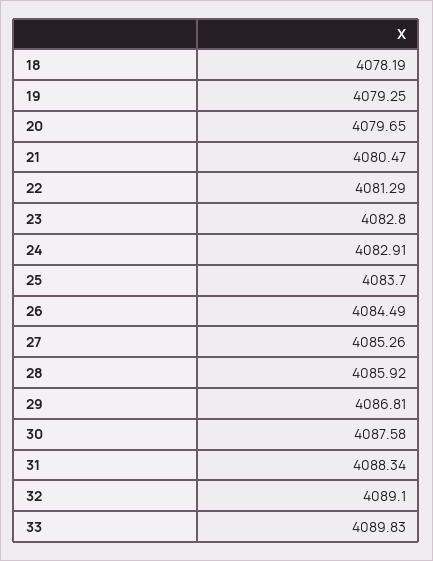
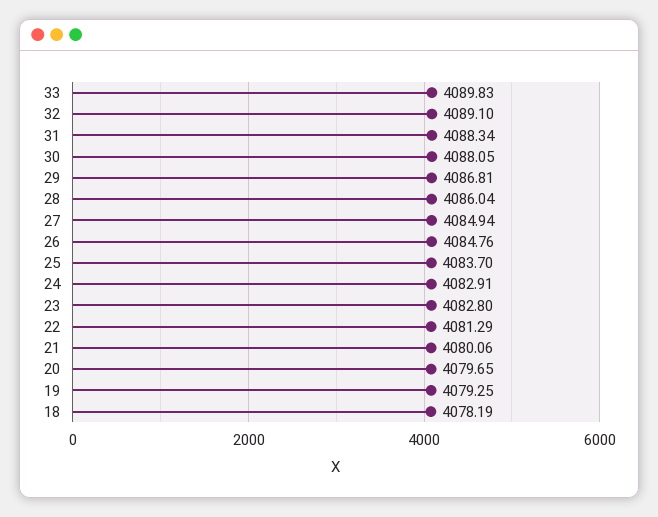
  {
    "18": 4078.19,
    "19": 4079.25,
    "20": 4079.65,
-   "21": 4080.47,
+   "21": 4080.06,
    "22": 4081.29,
    "23": 4082.8,
    "24": 4082.91,
    "25": 4083.7,
-   "26": 4084.49,
+   "26": 4084.76,
-   "27": 4085.26,
+   "27": 4084.94,
-   "28": 4085.92,
+   "28": 4086.04,
    "29": 4086.81,
-   "30": 4087.58,
+   "30": 4088.05,
    "31": 4088.34,
    "32": 4089.1,
    "33": 4089.83
  }

